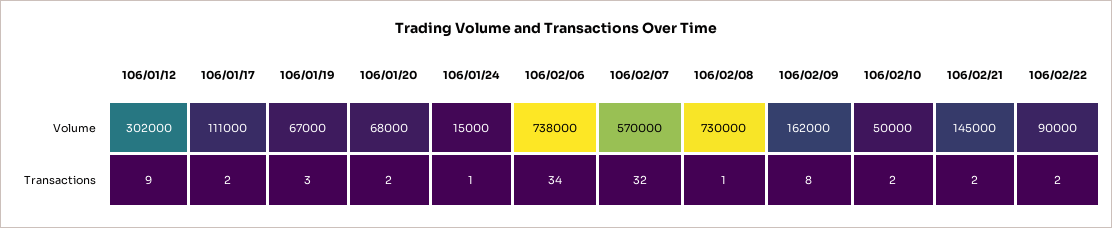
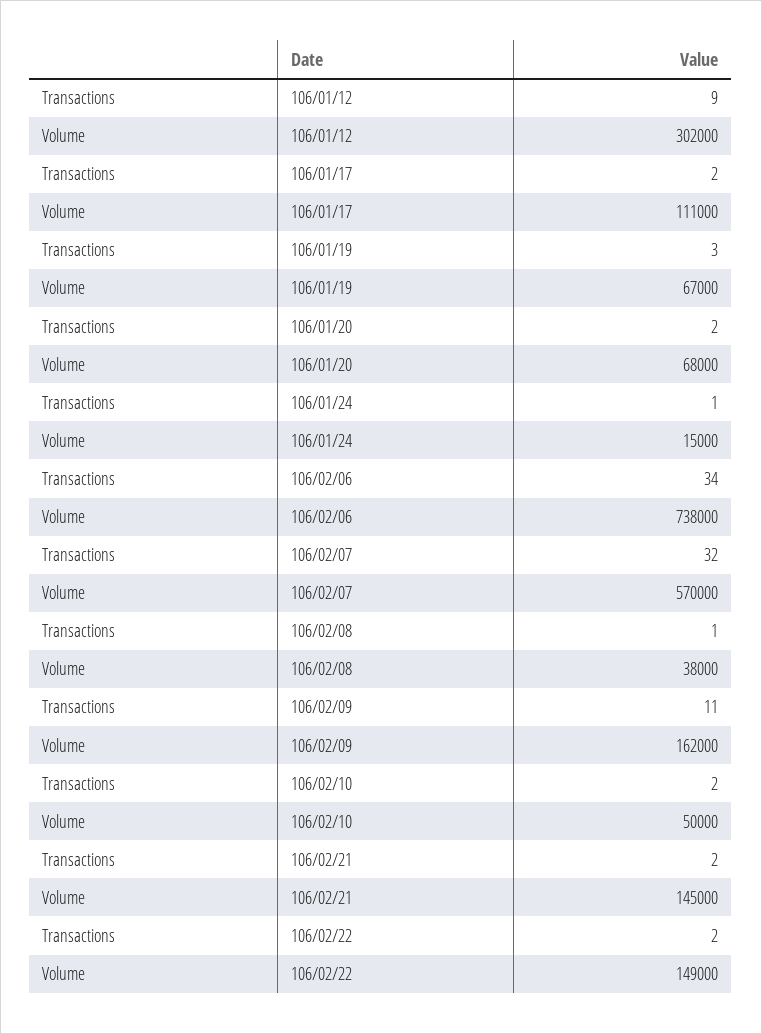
  {
    "106/01/12": {
      "Volume": 302000,
      "Transactions": 9
    },
    "106/01/17": {
      "Volume": 111000,
      "Transactions": 2
    },
    "106/01/19": {
      "Volume": 67000,
      "Transactions": 3
    },
    "106/01/20": {
      "Volume": 68000,
      "Transactions": 2
    },
    "106/01/24": {
      "Volume": 15000,
      "Transactions": 1
    },
    "106/02/06": {
      "Volume": 738000,
      "Transactions": 34
    },
    "106/02/07": {
      "Volume": 570000,
      "Transactions": 32
    },
    "106/02/08": {
-     "Volume": 730000,
+     "Volume": 38000,
      "Transactions": 1
    },
    "106/02/09": {
      "Volume": 162000,
-     "Transactions": 8
+     "Transactions": 11
    },
    "106/02/10": {
      "Volume": 50000,
      "Transactions": 2
    },
    "106/02/21": {
      "Volume": 145000,
      "Transactions": 2
    },
    "106/02/22": {
-     "Volume": 90000,
+     "Volume": 149000,
      "Transactions": 2
    }
  }

